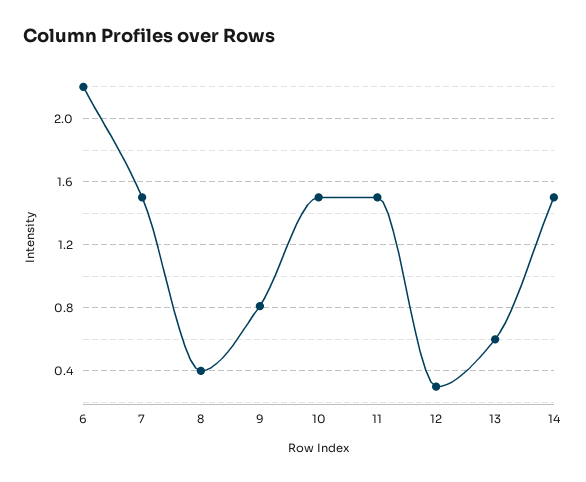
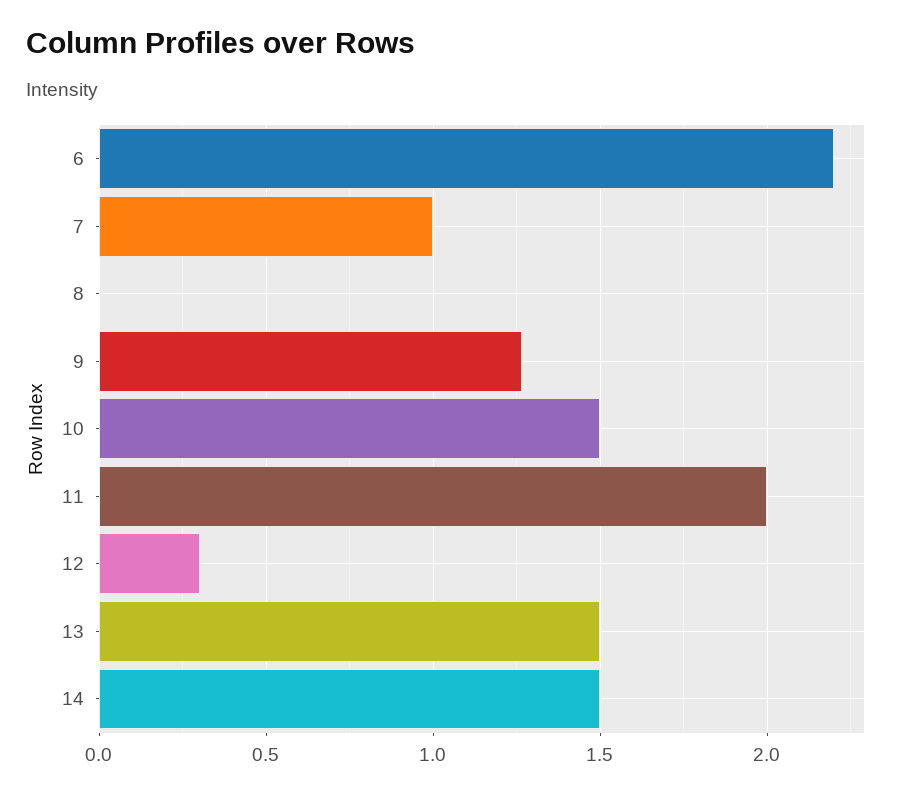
  {
    "6": 2.2,
-   "7": 1.5,
+   "7": 1,
-   "8": 0.4,
+   "8": 0,
-   "9": 0.8,
+   "9": 1.25,
    "10": 1.5,
-   "11": 1.5,
+   "11": 2,
    "12": 0.3,
-   "13": 0.6,
+   "13": 1.5,
    "14": 1.5
  }

